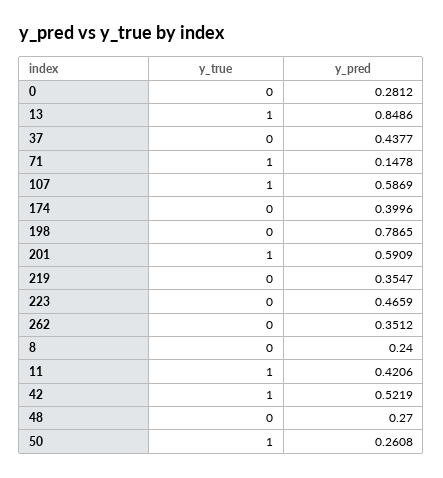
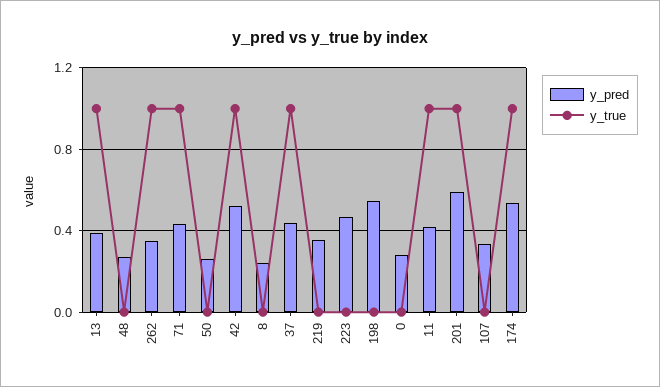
  {
    "y_true": {
      "0": 0,
      "13": 1,
-     "37": 0,
+     "37": 1,
      "71": 1,
-     "107": 1,
+     "107": 0,
-     "174": 0,
+     "174": 1,
      "198": 0,
      "201": 1,
      "219": 0,
      "223": 0,
-     "262": 0,
+     "262": 1,
      "8": 0,
      "11": 1,
      "42": 1,
      "48": 0,
-     "50": 1
+     "50": 0
    },
    "y_pred": {
      "0": 0.2812,
-     "13": 0.8486,
+     "13": 0.4,
      "37": 0.4377,
-     "71": 0.1478,
+     "71": 0.45,
-     "107": 0.5869,
+     "107": 0.35,
-     "174": 0.3996,
+     "174": 0.55,
-     "198": 0.7865,
+     "198": 0.55,
      "201": 0.5909,
      "219": 0.3547,
      "223": 0.4659,
      "262": 0.3512,
      "8": 0.24,
      "11": 0.4206,
      "42": 0.5219,
      "48": 0.27,
      "50": 0.2608
    }
  }

